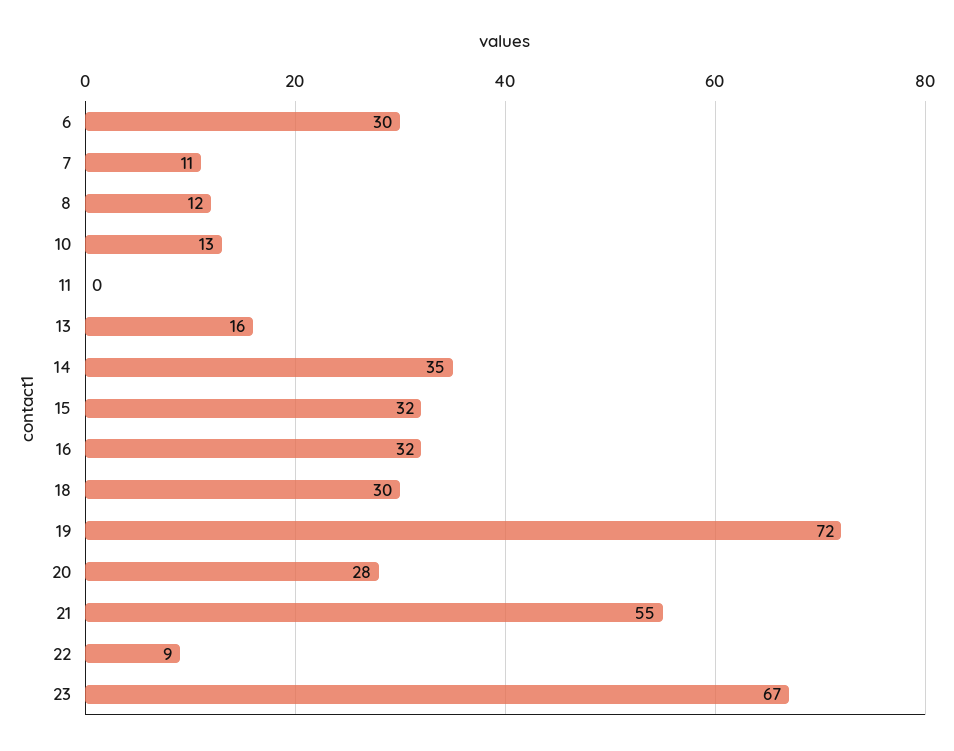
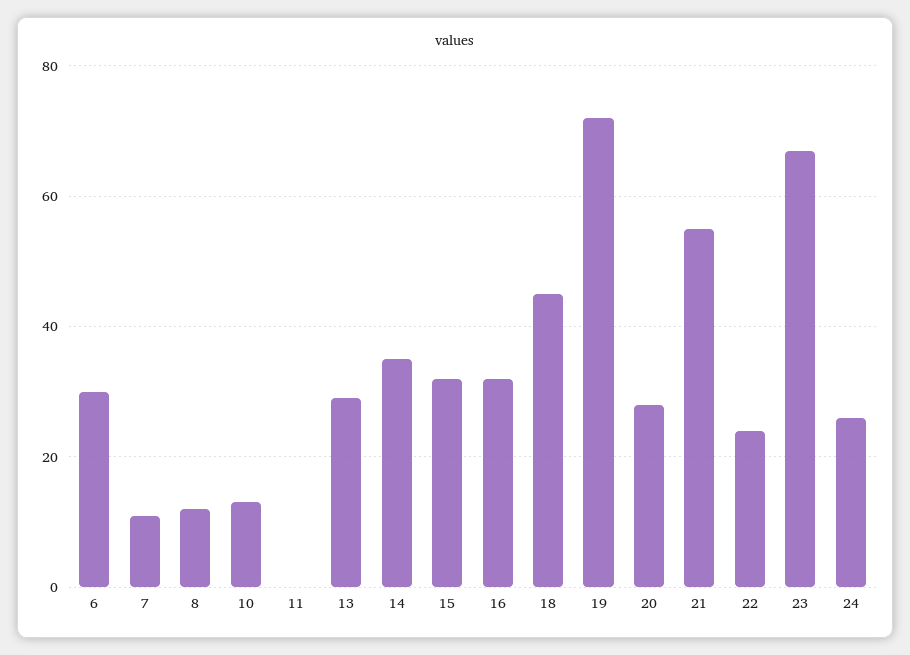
  {
    "6": 30,
    "7": 11,
    "8": 12,
    "10": 13,
    "11": 0,
-   "13": 16,
+   "13": 30,
    "14": 35,
    "15": 32,
    "16": 32,
-   "18": 30,
+   "18": 45,
    "19": 72,
    "20": 28,
    "21": 55,
-   "22": 9,
+   "22": 25,
-   "23": 67
+   "23": 67,
+   "24": 25
  }

